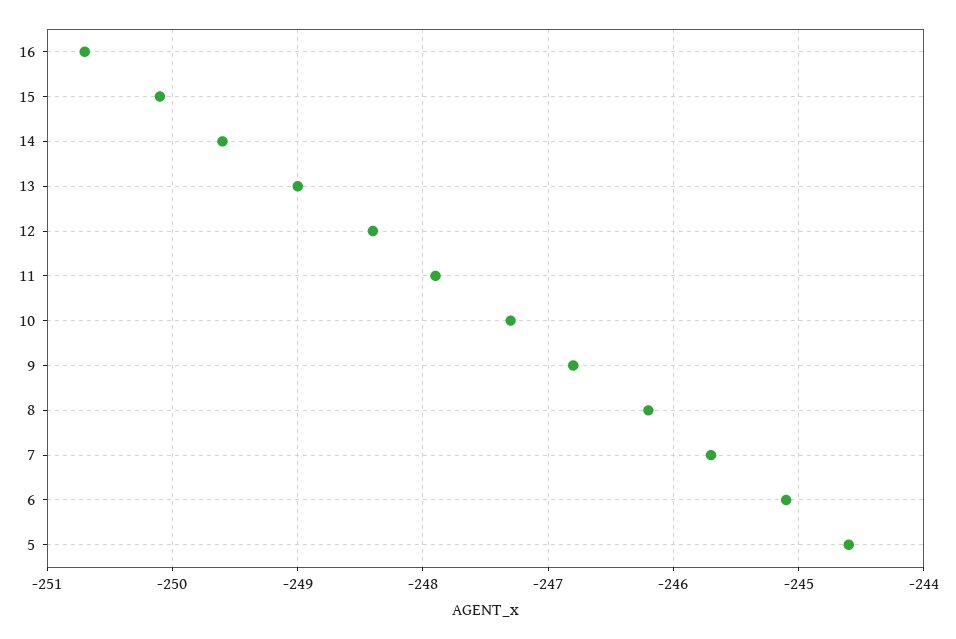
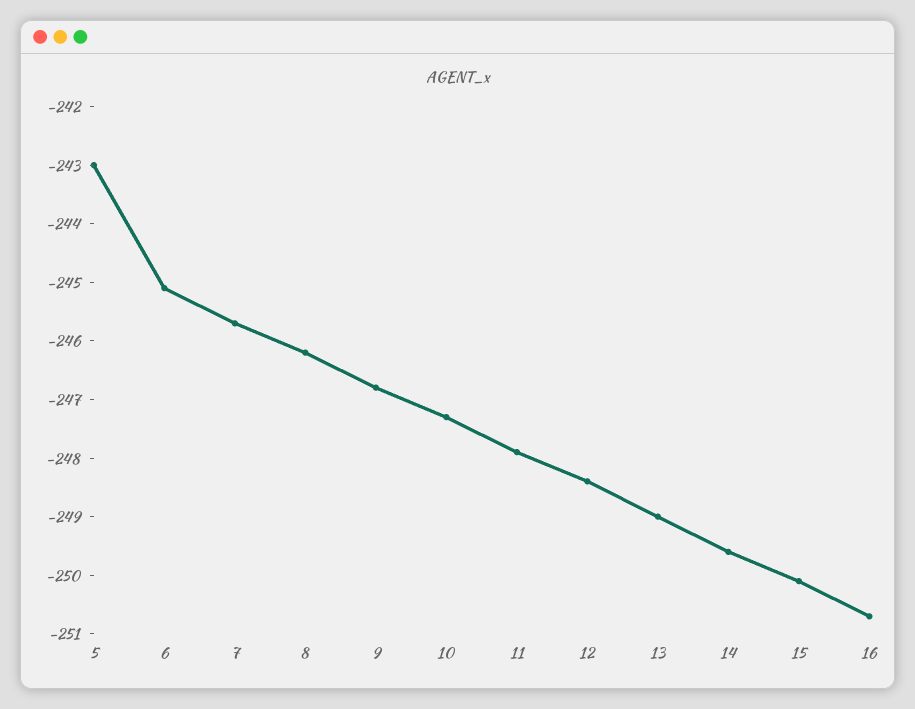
  {
    "16": -250.7,
    "15": -250.1,
    "14": -249.6,
    "13": -249,
    "12": -248.4,
    "11": -247.9,
    "10": -247.3,
    "9": -246.8,
    "8": -246.2,
    "7": -245.7,
    "6": -245.1,
-   "5": -244.6
+   "5": -243
  }

